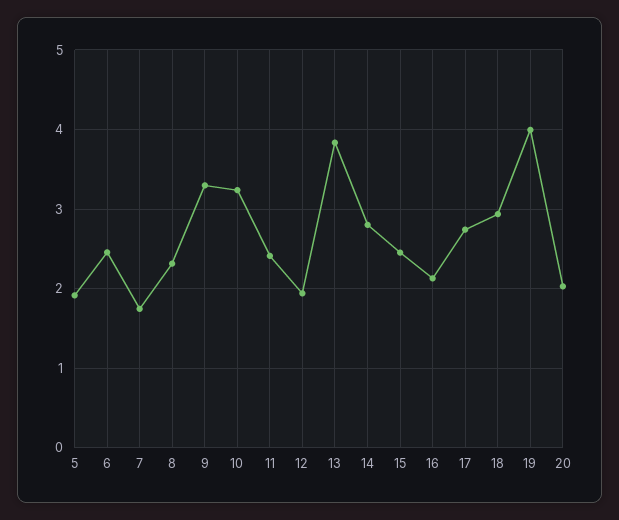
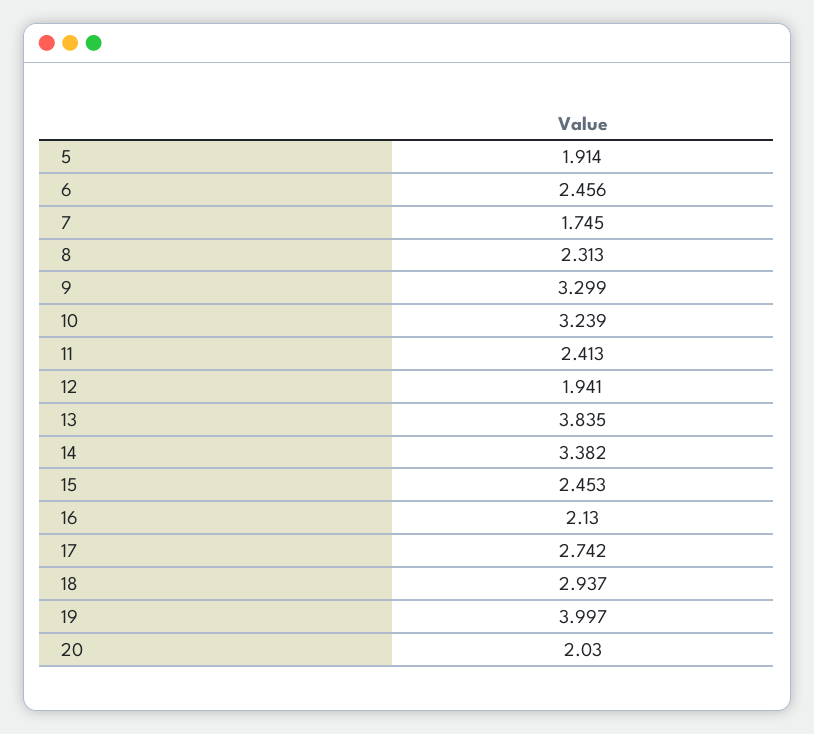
  {
    "5": 1.914,
    "6": 2.456,
    "7": 1.745,
    "8": 2.313,
    "9": 3.299,
    "10": 3.239,
    "11": 2.413,
    "12": 1.941,
    "13": 3.835,
-   "14": 2.8,
+   "14": 3.382,
    "15": 2.453,
    "16": 2.13,
    "17": 2.742,
    "18": 2.937,
    "19": 3.997,
    "20": 2.03
  }

